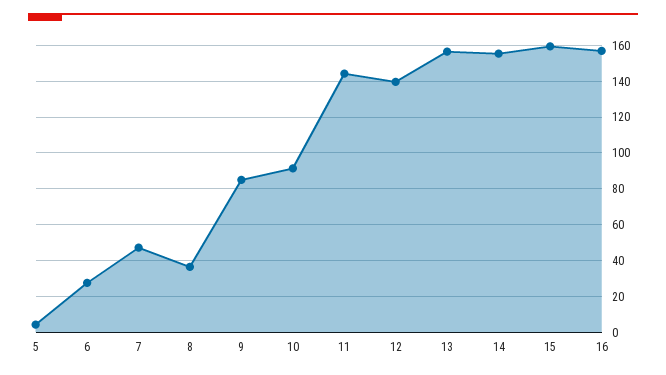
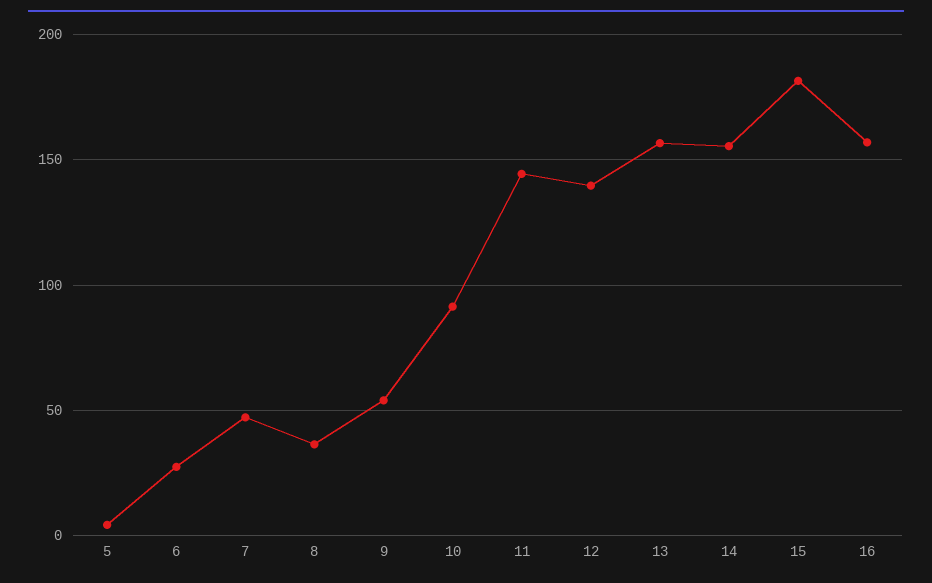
  {
    "5": 5,
    "6": 30,
    "7": 45,
    "8": 35,
-   "9": 85,
+   "9": 55,
    "10": 90,
    "11": 145,
    "12": 140,
    "13": 155,
    "14": 155,
-   "15": 160,
+   "15": 180,
    "16": 155
  }

